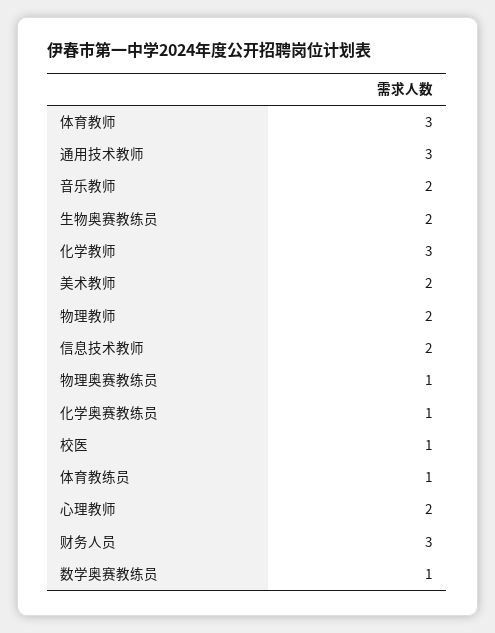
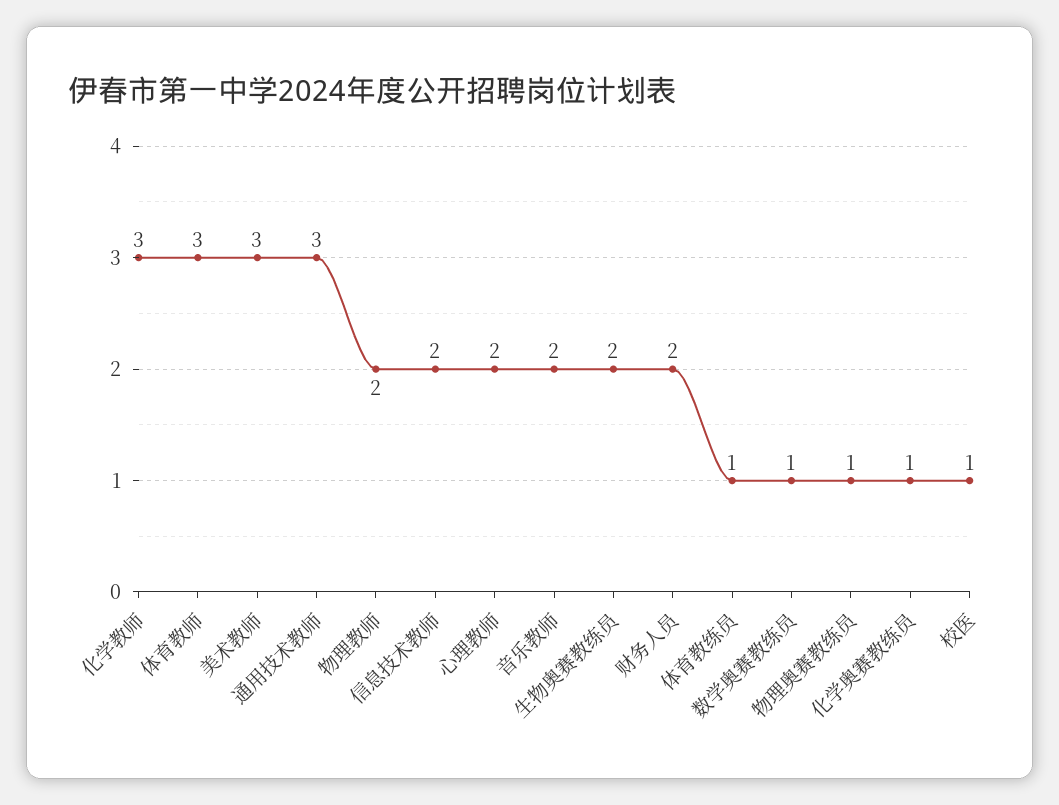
  {
    "体育教师": 3,
    "通用技术教师": 3,
    "音乐教师": 2,
    "生物奥赛教练员": 2,
    "化学教师": 3,
-   "美术教师": 2,
+   "美术教师": 3,
    "物理教师": 2,
    "信息技术教师": 2,
    "物理奥赛教练员": 1,
    "化学奥赛教练员": 1,
    "校医": 1,
    "体育教练员": 1,
    "心理教师": 2,
-   "财务人员": 3,
+   "财务人员": 2,
    "数学奥赛教练员": 1
  }

